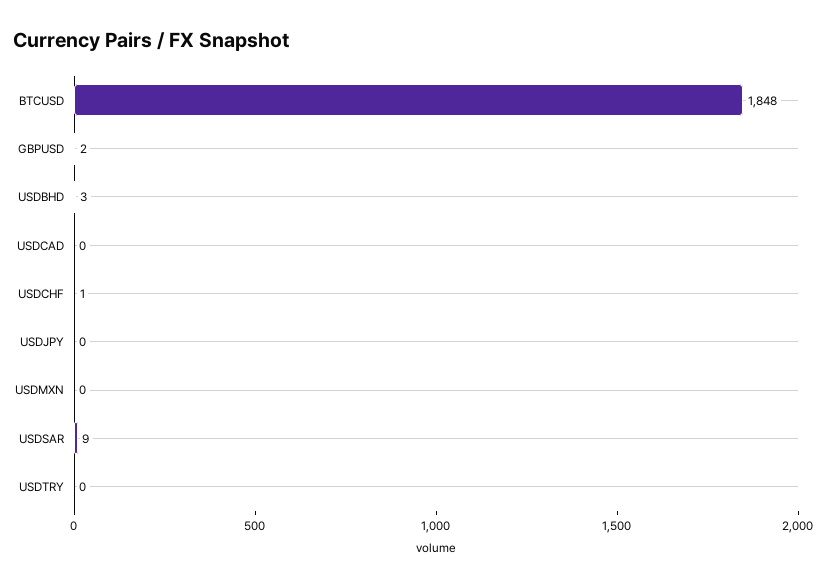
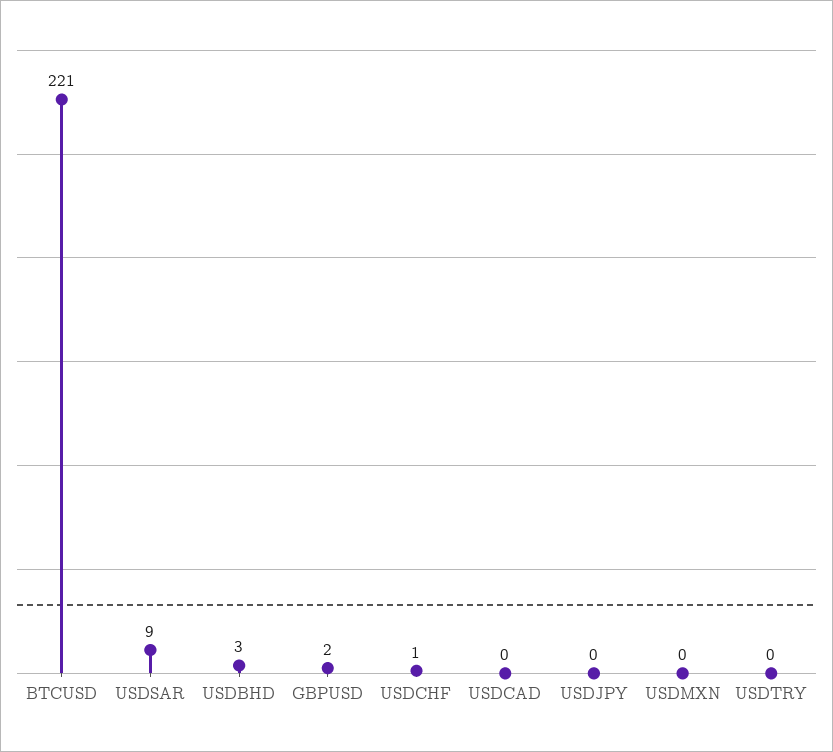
  {
-   "BTCUSD": 1848,
+   "BTCUSD": 221,
    "GBPUSD": 2,
    "USDBHD": 3,
    "USDCAD": 0,
    "USDCHF": 1,
    "USDJPY": 0,
    "USDMXN": 0,
    "USDSAR": 9,
    "USDTRY": 0
  }

